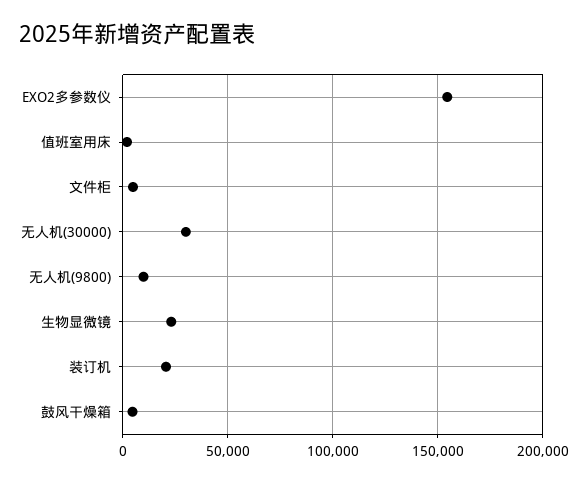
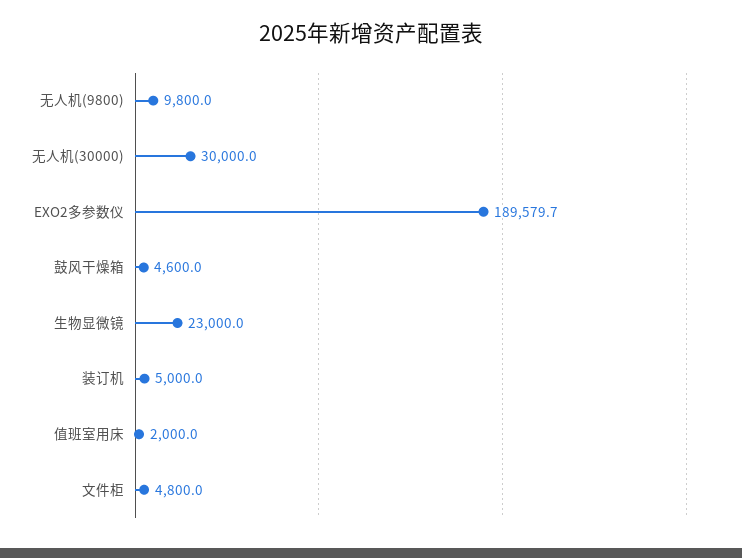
  {
-   "EXO2多参数仪": 155000,
+   "EXO2多参数仪": 189579.7,
    "值班室用床": 2000,
    "文件柜": 4800,
    "无人机(30000)": 30000,
    "无人机(9800)": 9800,
    "生物显微镜": 23000,
-   "装订机": 20000,
+   "装订机": 5000,
    "鼓风干燥箱": 4600
  }

